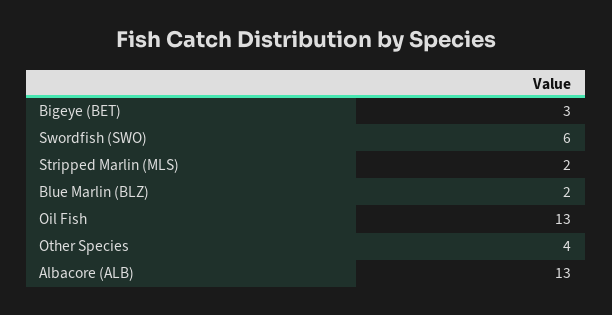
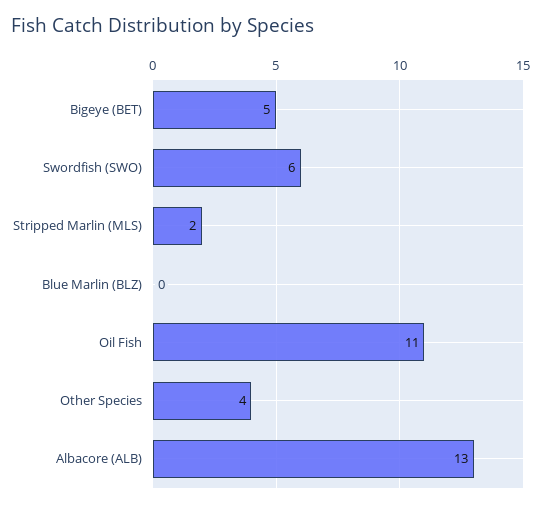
  {
-   "Bigeye (BET)": 3,
+   "Bigeye (BET)": 5,
    "Swordfish (SWO)": 6,
    "Stripped Marlin (MLS)": 2,
-   "Blue Marlin (BLZ)": 2,
+   "Blue Marlin (BLZ)": 0,
-   "Oil Fish": 13,
+   "Oil Fish": 11,
    "Other Species": 4,
    "Albacore (ALB)": 13
  }

